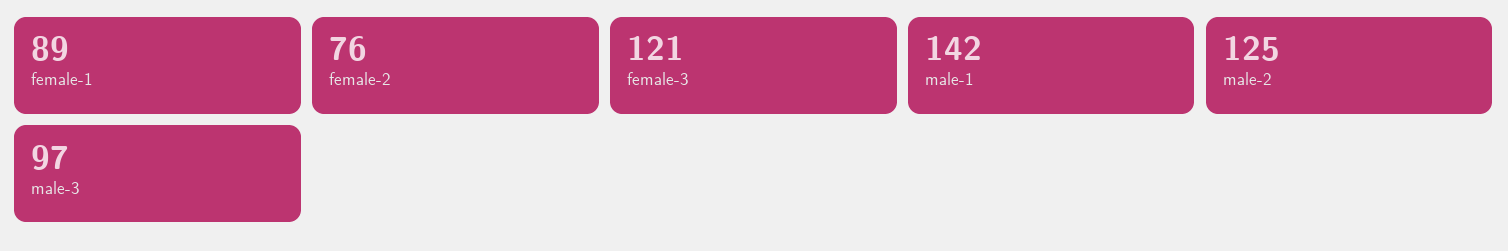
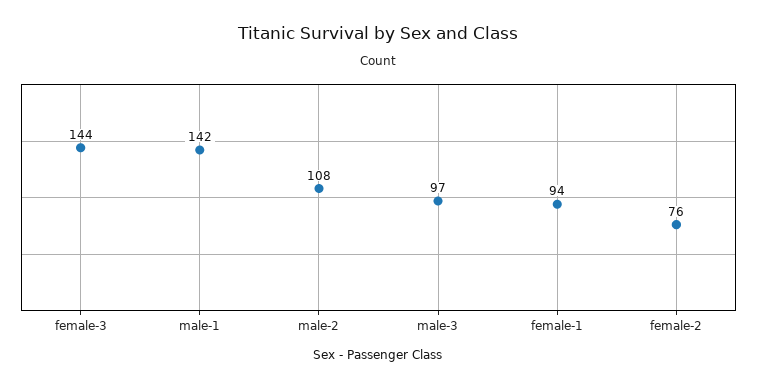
  {
-   "female-1": 89,
+   "female-1": 94,
    "female-2": 76,
-   "female-3": 121,
+   "female-3": 144,
    "male-1": 142,
-   "male-2": 125,
+   "male-2": 108,
    "male-3": 97
  }

